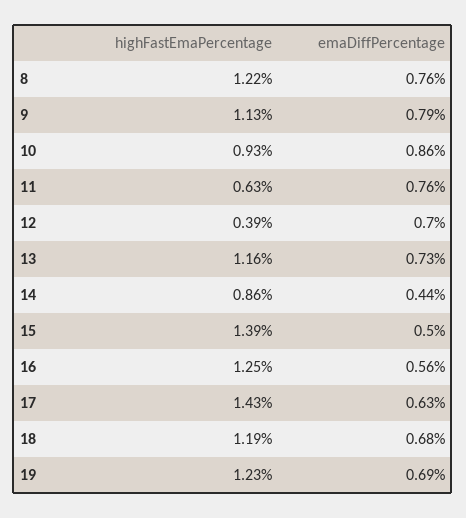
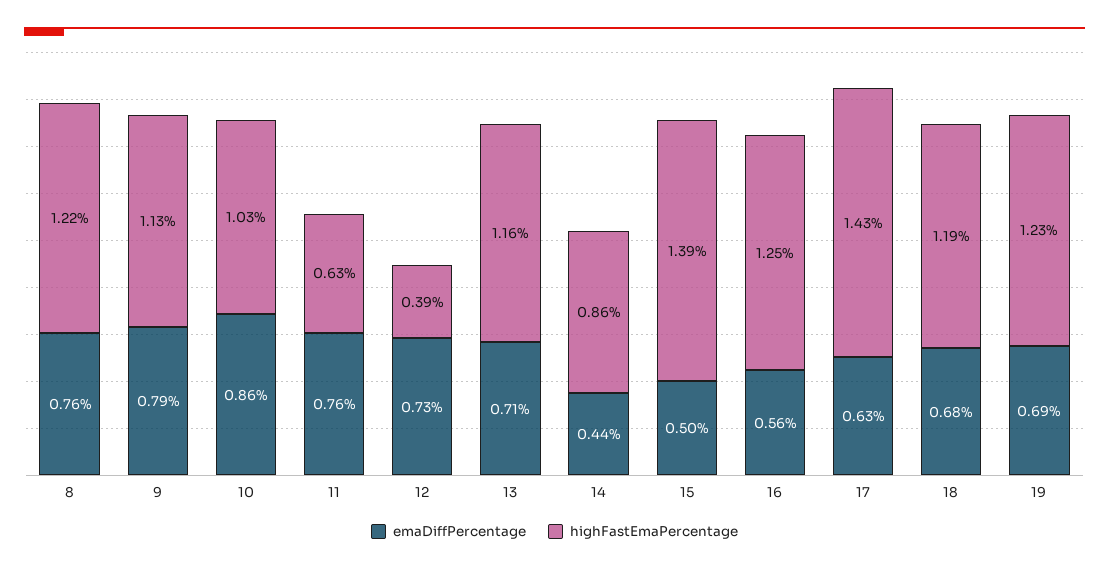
  {
    "highFastEmaPercentage": {
      "8": 1.22,
      "9": 1.13,
-     "10": 0.93,
+     "10": 1.03,
      "11": 0.63,
      "12": 0.39,
      "13": 1.16,
      "14": 0.86,
      "15": 1.39,
      "16": 1.25,
      "17": 1.43,
      "18": 1.19,
      "19": 1.23
    },
    "emaDiffPercentage": {
      "8": 0.76,
      "9": 0.79,
      "10": 0.86,
      "11": 0.76,
-     "12": 0.7,
+     "12": 0.73,
-     "13": 0.73,
+     "13": 0.71,
      "14": 0.44,
      "15": 0.5,
      "16": 0.56,
      "17": 0.63,
      "18": 0.68,
      "19": 0.69
    }
  }

